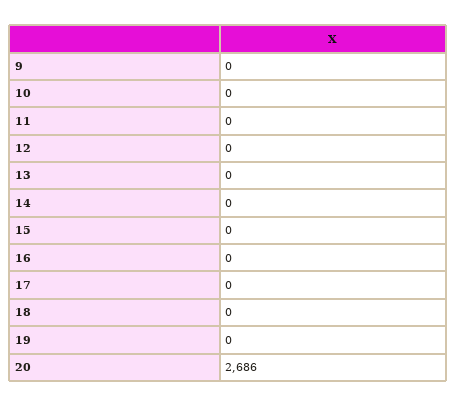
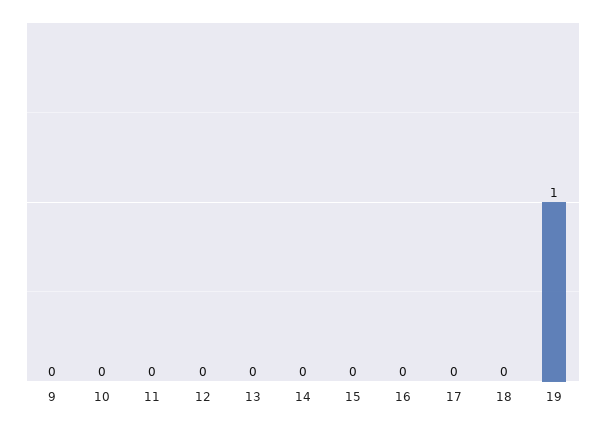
  {
    "9": 0,
    "10": 0,
    "11": 0,
    "12": 0,
    "13": 0,
    "14": 0,
    "15": 0,
    "16": 0,
    "17": 0,
    "18": 0,
-   "19": 0,
+   "19": 1
-   "20": 2686
  }

